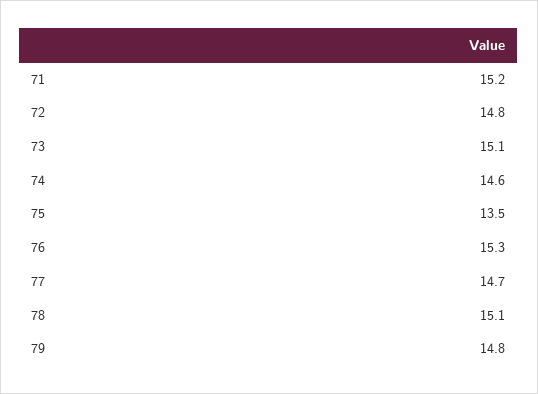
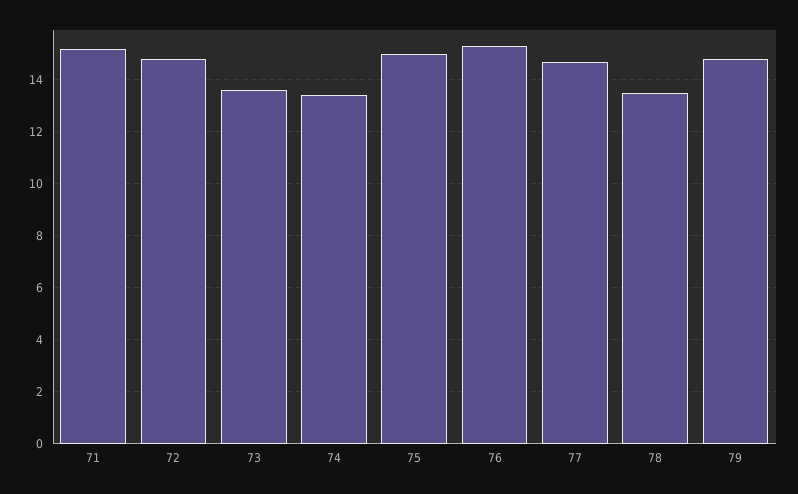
  {
    "71": 15.2,
    "72": 14.8,
-   "73": 15.1,
+   "73": 13.5,
-   "74": 14.6,
+   "74": 13.5,
-   "75": 13.5,
+   "75": 15,
    "76": 15.3,
    "77": 14.7,
-   "78": 15.1,
+   "78": 13.5,
    "79": 14.8
  }

